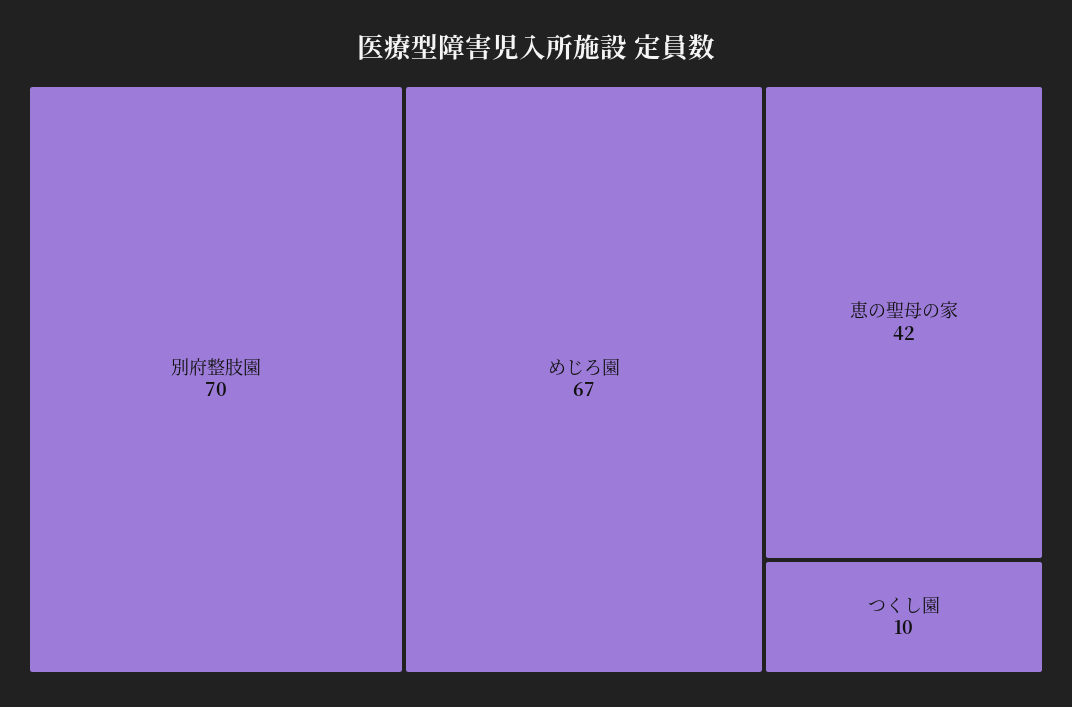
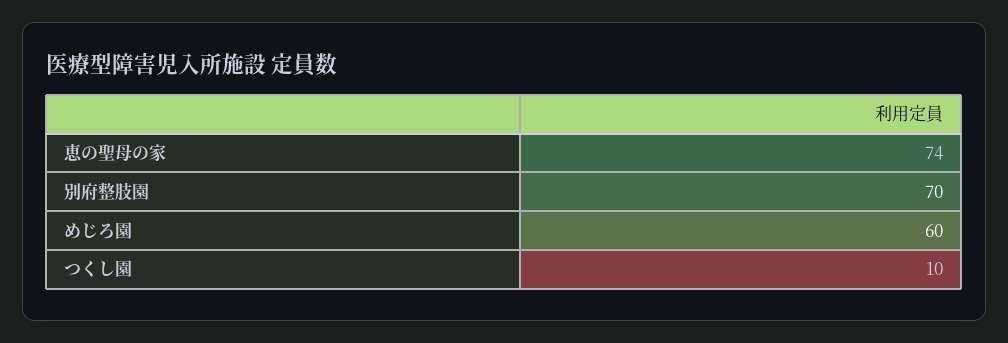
  {
    "別府整肢園": 70,
-   "めじろ園": 67,
+   "めじろ園": 60,
-   "恵の聖母の家": 42,
+   "恵の聖母の家": 74,
    "つくし園": 10
  }

